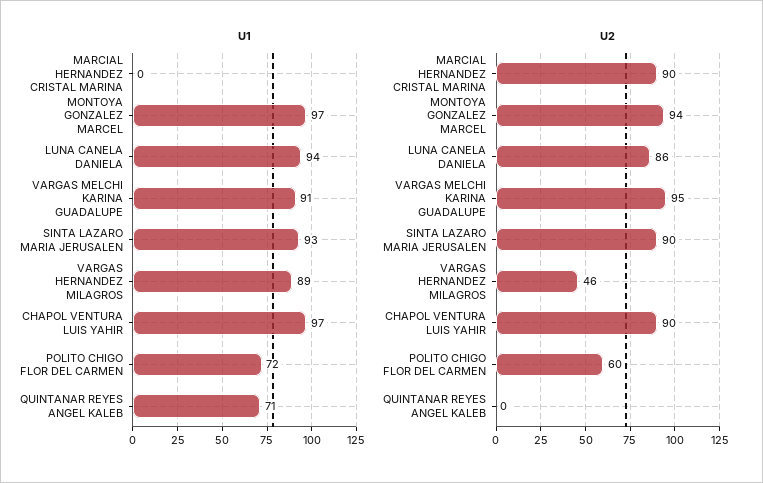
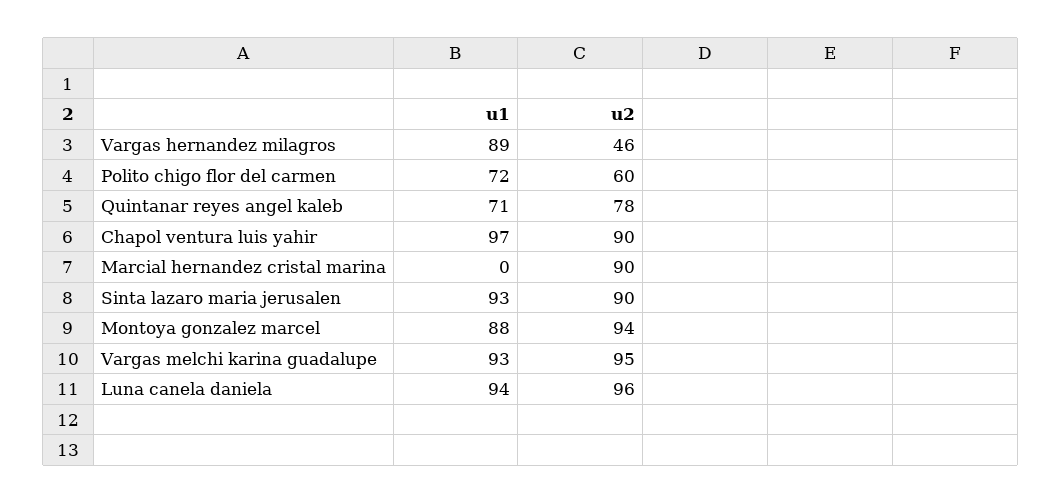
  {
    "U1": {
      "MARCIAL HERNANDEZ CRISTAL MARINA": 0,
-     "MONTOYA GONZALEZ MARCEL": 97,
+     "MONTOYA GONZALEZ MARCEL": 88,
      "LUNA CANELA DANIELA": 94,
-     "VARGAS MELCHI KARINA GUADALUPE": 91,
+     "VARGAS MELCHI KARINA GUADALUPE": 93,
      "SINTA LAZARO MARIA JERUSALEN": 93,
      "VARGAS HERNANDEZ MILAGROS": 89,
      "CHAPOL VENTURA LUIS YAHIR": 97,
      "POLITO CHIGO FLOR DEL CARMEN": 72,
      "QUINTANAR REYES ANGEL KALEB": 71
    },
    "U2": {
      "MARCIAL HERNANDEZ CRISTAL MARINA": 90,
      "MONTOYA GONZALEZ MARCEL": 94,
-     "LUNA CANELA DANIELA": 86,
+     "LUNA CANELA DANIELA": 96,
      "VARGAS MELCHI KARINA GUADALUPE": 95,
      "SINTA LAZARO MARIA JERUSALEN": 90,
      "VARGAS HERNANDEZ MILAGROS": 46,
      "CHAPOL VENTURA LUIS YAHIR": 90,
      "POLITO CHIGO FLOR DEL CARMEN": 60,
-     "QUINTANAR REYES ANGEL KALEB": 0
+     "QUINTANAR REYES ANGEL KALEB": 78
    }
  }

